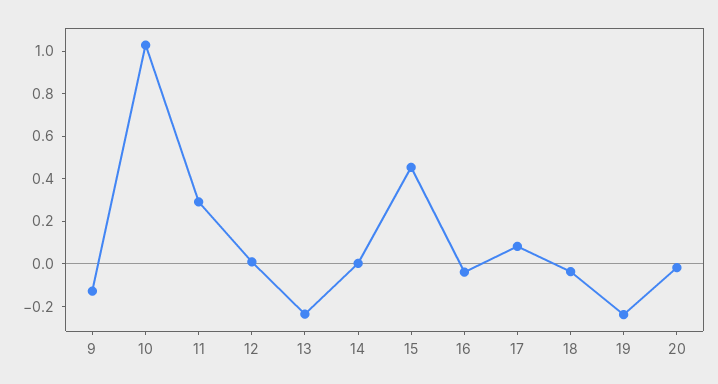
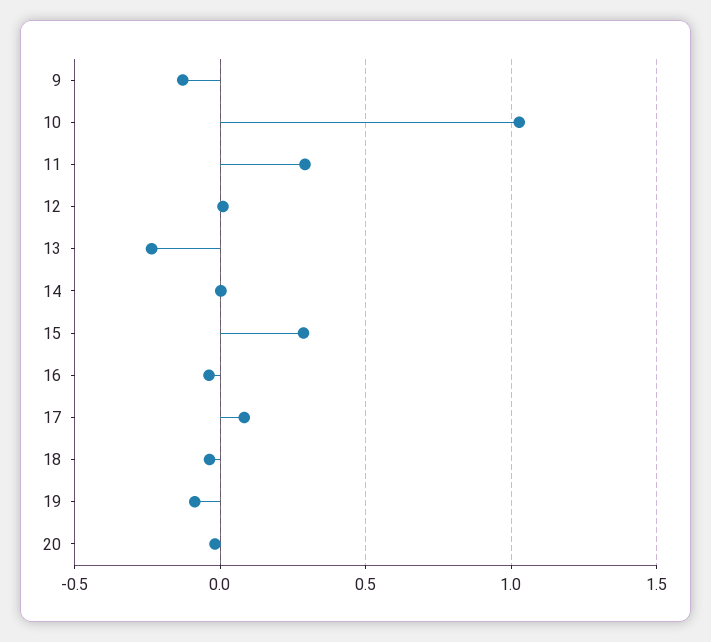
  {
    "9": -0.15,
    "10": 1.05,
    "11": 0.3,
    "12": 0,
    "13": -0.25,
    "14": 0,
-   "15": 0.45,
+   "15": 0.3,
    "16": -0.05,
    "17": 0.1,
    "18": -0.05,
-   "19": -0.25,
+   "19": -0.1,
    "20": 0
  }

